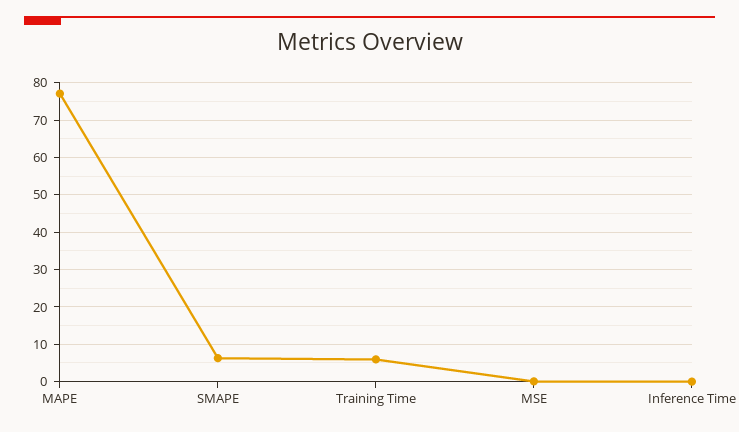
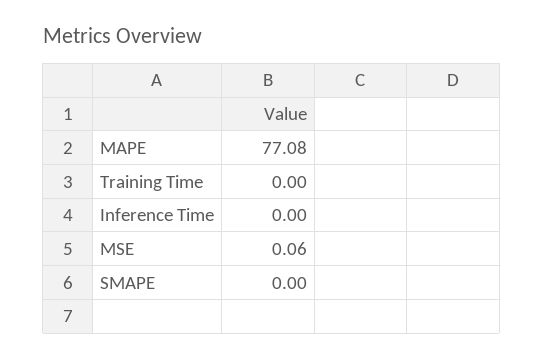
  {
    "MAPE": 77.08,
-   "SMAPE": 6,
+   "SMAPE": 0,
-   "Training Time": 6,
+   "Training Time": 0,
    "MSE": 0.06,
    "Inference Time": 0
  }

